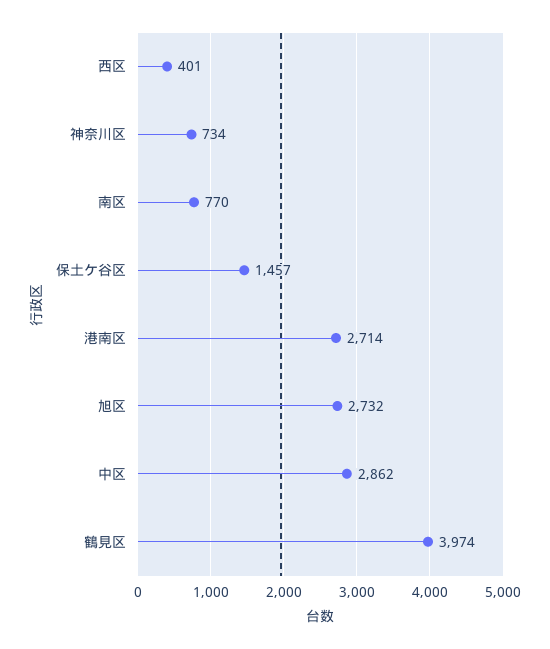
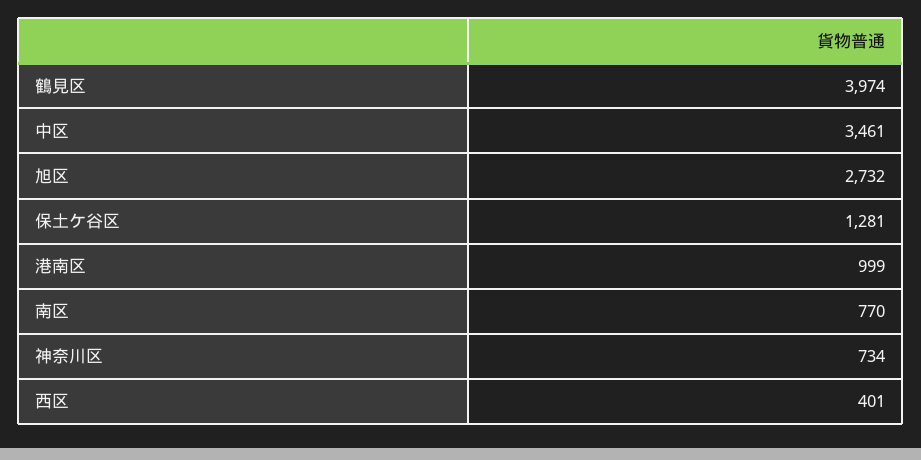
  {
    "西区": 401,
    "神奈川区": 734,
    "南区": 770,
-   "保土ケ谷区": 1457,
+   "保土ケ谷区": 1281,
-   "港南区": 2714,
+   "港南区": 999,
    "旭区": 2732,
-   "中区": 2862,
+   "中区": 3461,
    "鶴見区": 3974
  }

